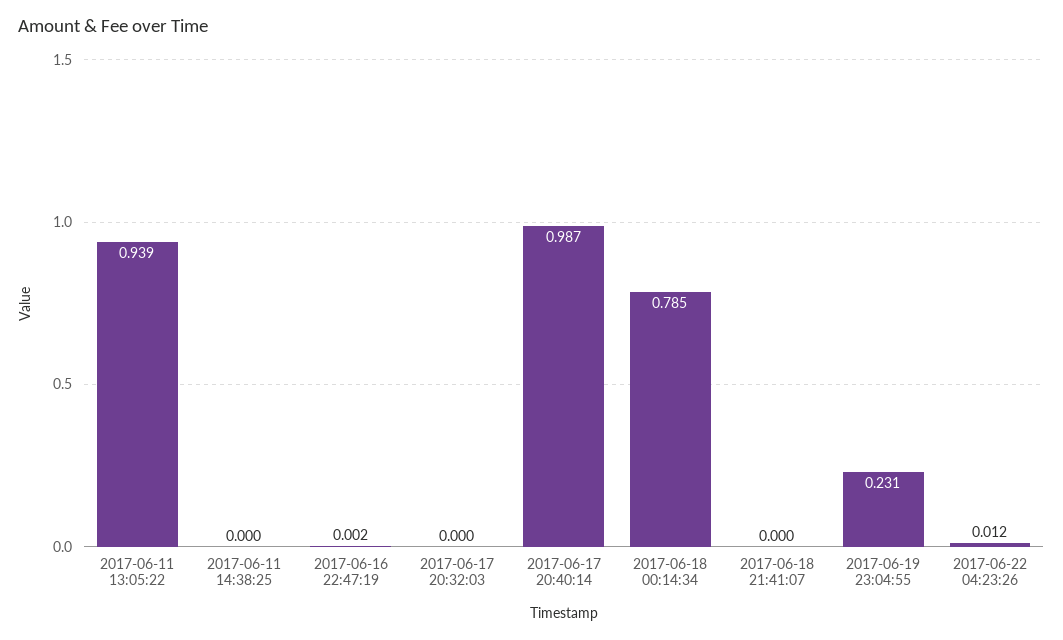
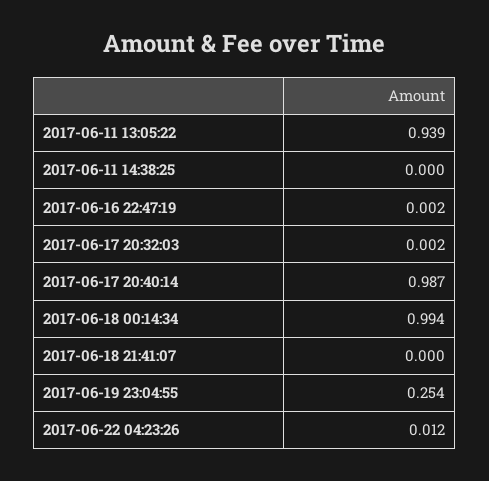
  {
    "2017-06-11 13:05:22": 0.939,
    "2017-06-11 14:38:25": 0,
    "2017-06-16 22:47:19": 0.002,
-   "2017-06-17 20:32:03": 0,
+   "2017-06-17 20:32:03": 0.002,
    "2017-06-17 20:40:14": 0.987,
-   "2017-06-18 00:14:34": 0.785,
+   "2017-06-18 00:14:34": 0.994,
    "2017-06-18 21:41:07": 0,
-   "2017-06-19 23:04:55": 0.231,
+   "2017-06-19 23:04:55": 0.254,
    "2017-06-22 04:23:26": 0.012
  }

